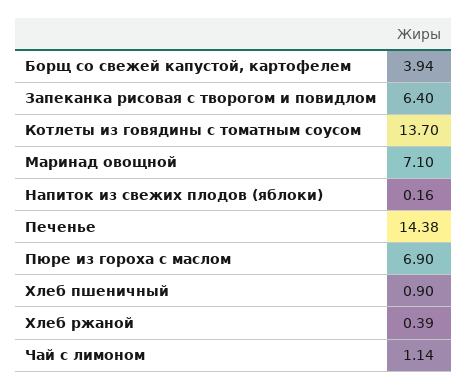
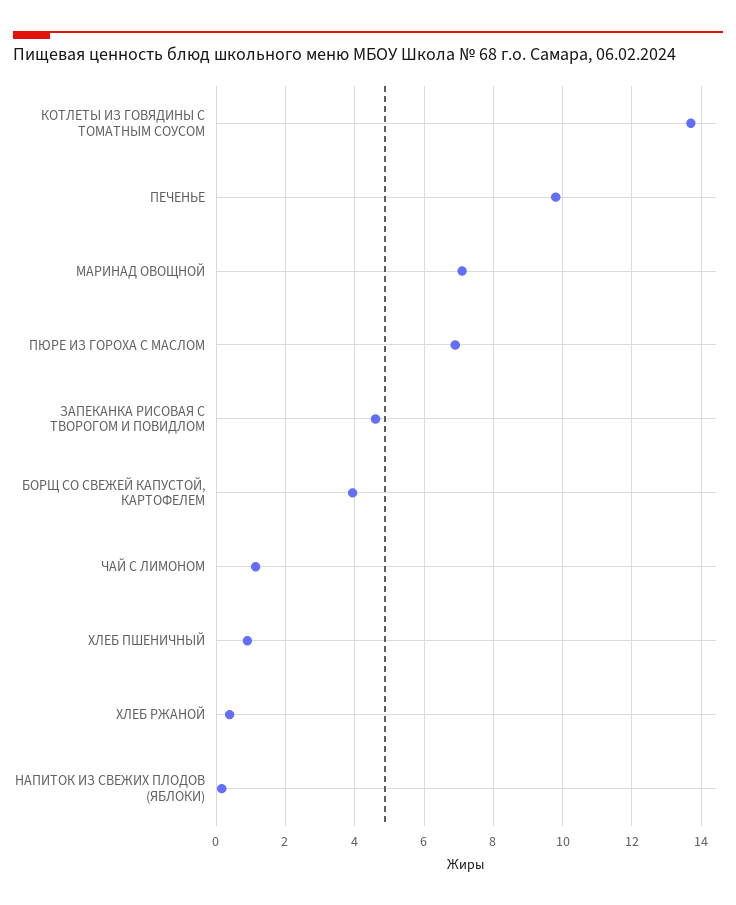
  {
    "Борщ со свежей капустой, картофелем": 3.94,
-   "Запеканка рисовая с творогом и повидлом": 6.4,
+   "Запеканка рисовая с творогом и повидлом": 4.6,
    "Котлеты из говядины с томатным соусом": 13.7,
    "Маринад овощной": 7.1,
    "Напиток из свежих плодов (яблоки)": 0.16,
-   "Печенье": 14.38,
+   "Печенье": 9.8,
    "Пюре из гороха с маслом": 6.9,
    "Хлеб пшеничный": 0.9,
    "Хлеб ржаной": 0.39,
    "Чай с лимоном": 1.14
  }

